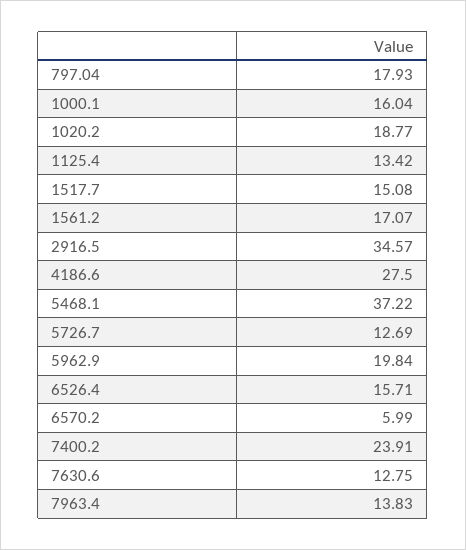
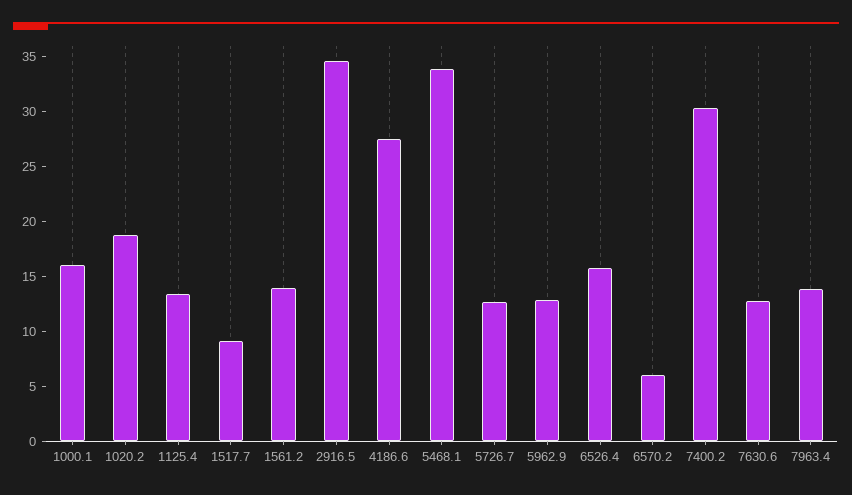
  {
-   "797.04": 17.93,
    "1000.1": 16.04,
    "1020.2": 18.77,
    "1125.4": 13.42,
-   "1517.7": 15.08,
+   "1517.7": 9,
-   "1561.2": 17.07,
+   "1561.2": 14,
    "2916.5": 34.57,
    "4186.6": 27.5,
-   "5468.1": 37.22,
+   "5468.1": 34,
    "5726.7": 12.69,
-   "5962.9": 19.84,
+   "5962.9": 13,
    "6526.4": 15.71,
    "6570.2": 5.99,
-   "7400.2": 23.91,
+   "7400.2": 30,
    "7630.6": 12.75,
    "7963.4": 13.83
  }

